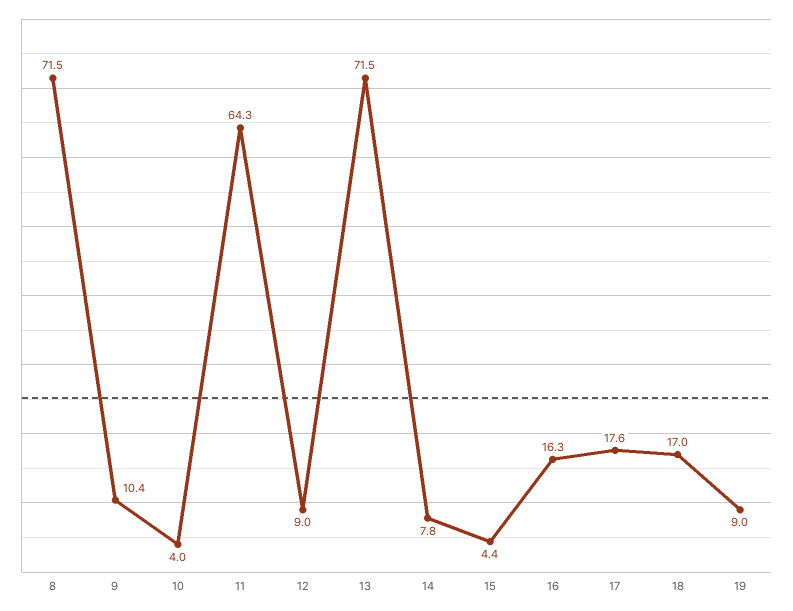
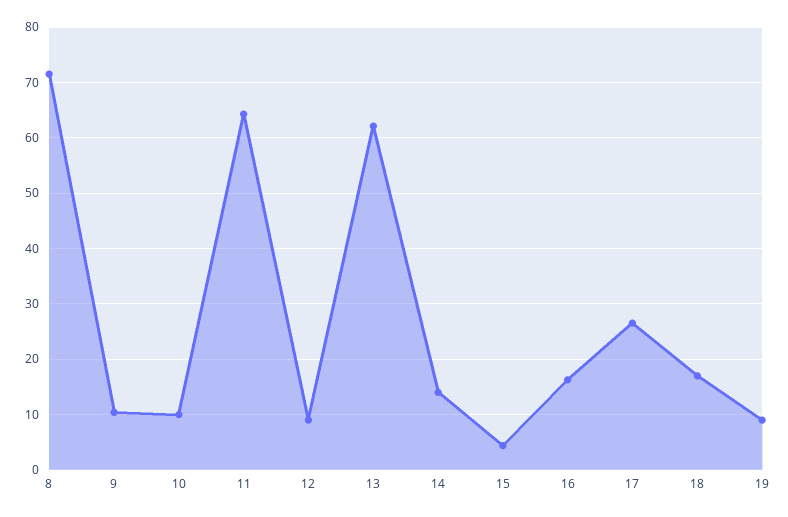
  {
    "8": 71.5,
    "9": 10.4,
-   "10": 4,
+   "10": 10,
    "11": 64.3,
    "12": 9,
-   "13": 71.5,
+   "13": 62,
-   "14": 7.8,
+   "14": 14,
    "15": 4.4,
    "16": 16.3,
-   "17": 17.6,
+   "17": 26,
    "18": 17,
    "19": 9
  }

